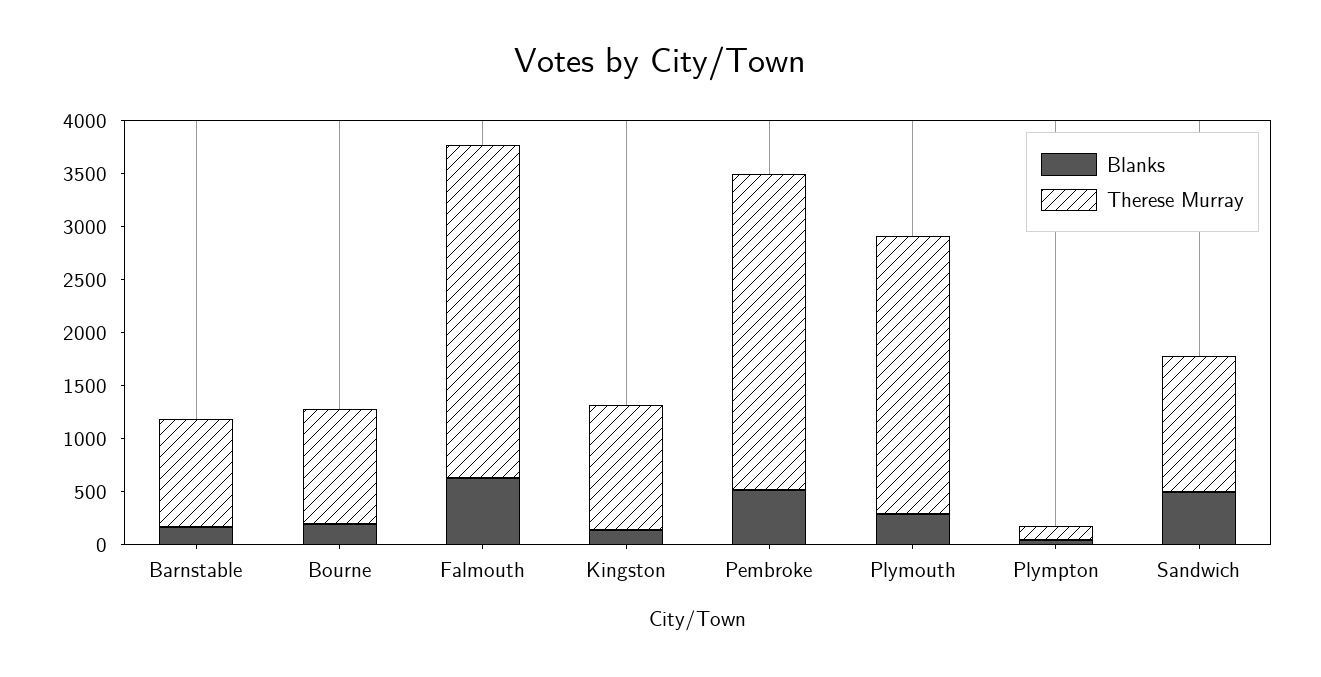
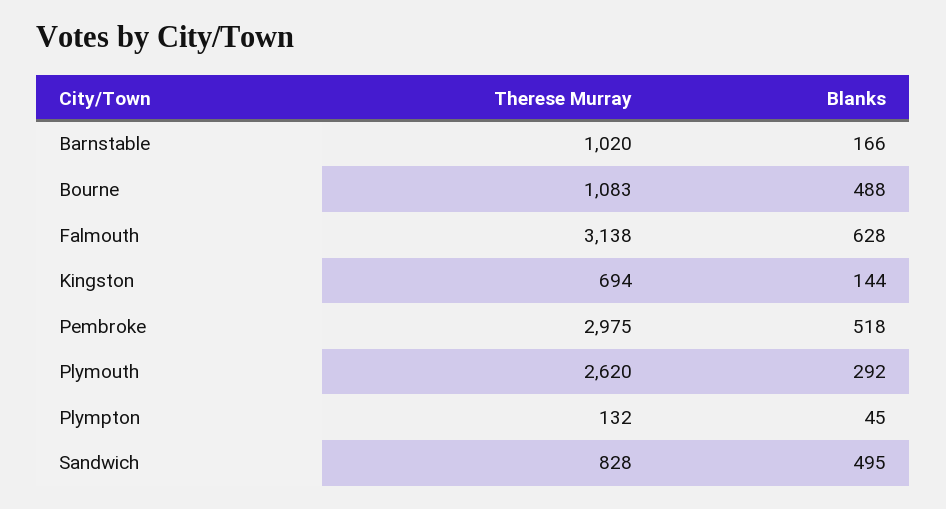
  {
    "Blanks": {
      "Barnstable": 166,
-     "Bourne": 200,
+     "Bourne": 488,
      "Falmouth": 628,
      "Kingston": 144,
      "Pembroke": 518,
      "Plymouth": 292,
      "Plympton": 45,
      "Sandwich": 495
    },
    "Therese Murray": {
      "Barnstable": 1020,
      "Bourne": 1083,
      "Falmouth": 3138,
-     "Kingston": 1200,
+     "Kingston": 694,
      "Pembroke": 2975,
      "Plymouth": 2620,
      "Plympton": 132,
-     "Sandwich": 1300
+     "Sandwich": 828
    }
  }

